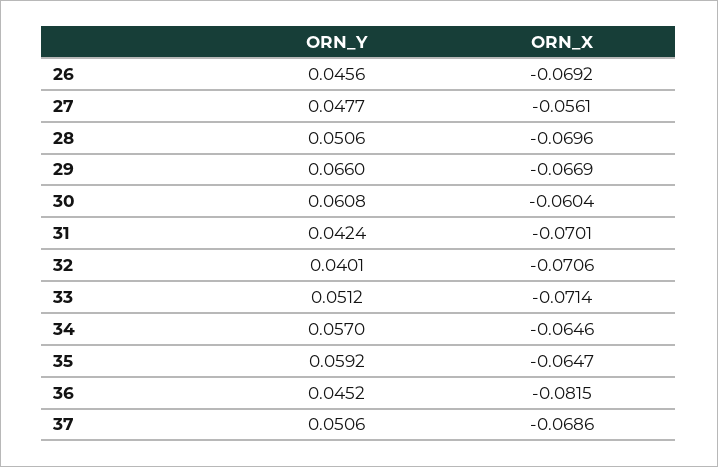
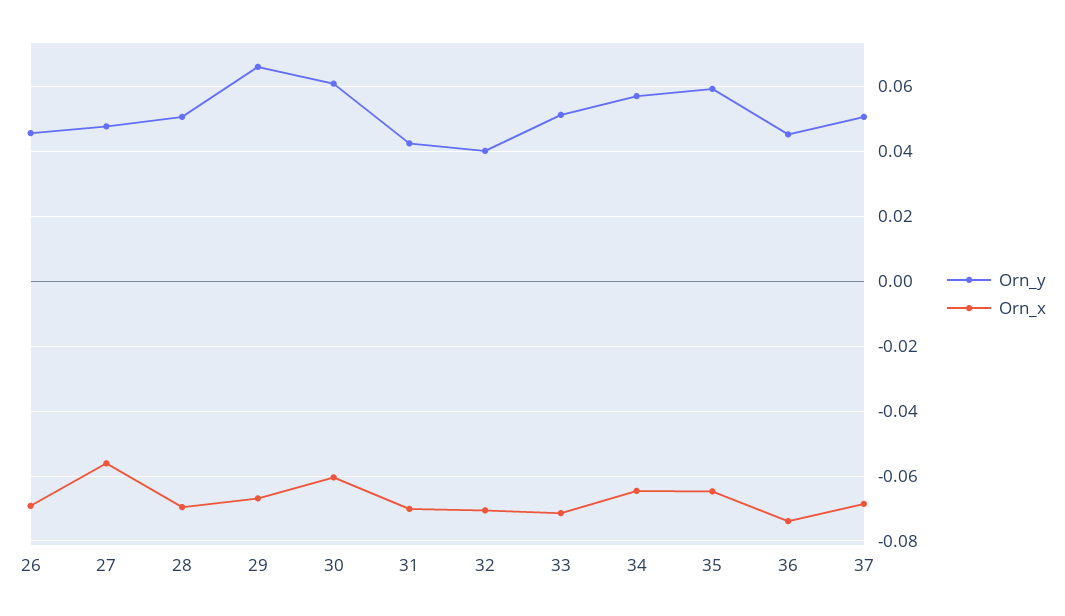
  {
    "ORN_Y": {
      "26": 0.0456,
      "27": 0.0477,
      "28": 0.0506,
      "29": 0.066,
      "30": 0.0608,
      "31": 0.0424,
      "32": 0.0401,
      "33": 0.0512,
      "34": 0.057,
      "35": 0.0592,
      "36": 0.0452,
      "37": 0.0506
    },
    "ORN_X": {
      "26": -0.0692,
      "27": -0.0561,
      "28": -0.0696,
      "29": -0.0669,
      "30": -0.0604,
      "31": -0.0701,
      "32": -0.0706,
      "33": -0.0714,
      "34": -0.0646,
      "35": -0.0647,
-     "36": -0.0815,
+     "36": -0.074,
      "37": -0.0686
    }
  }

